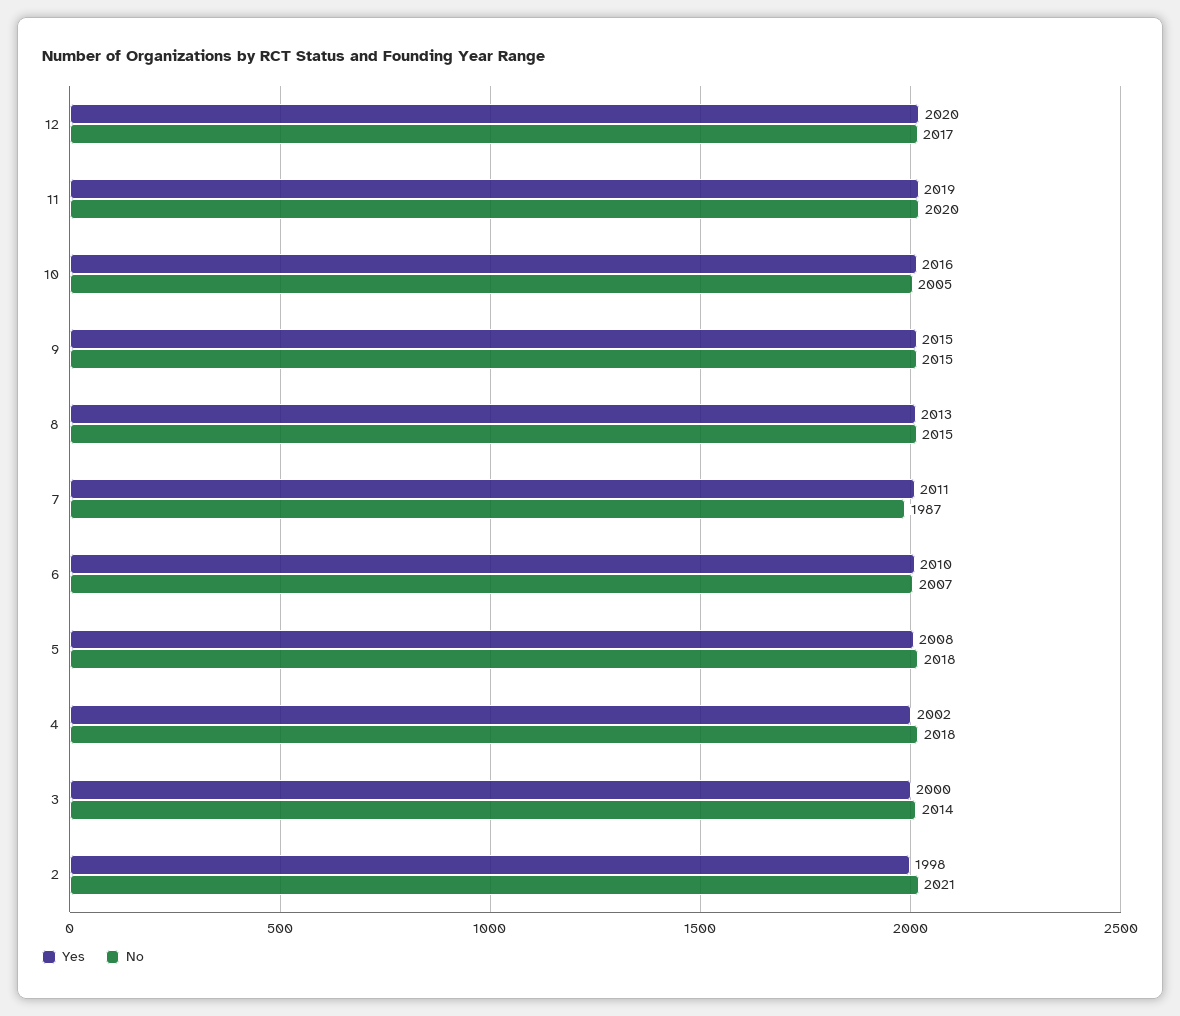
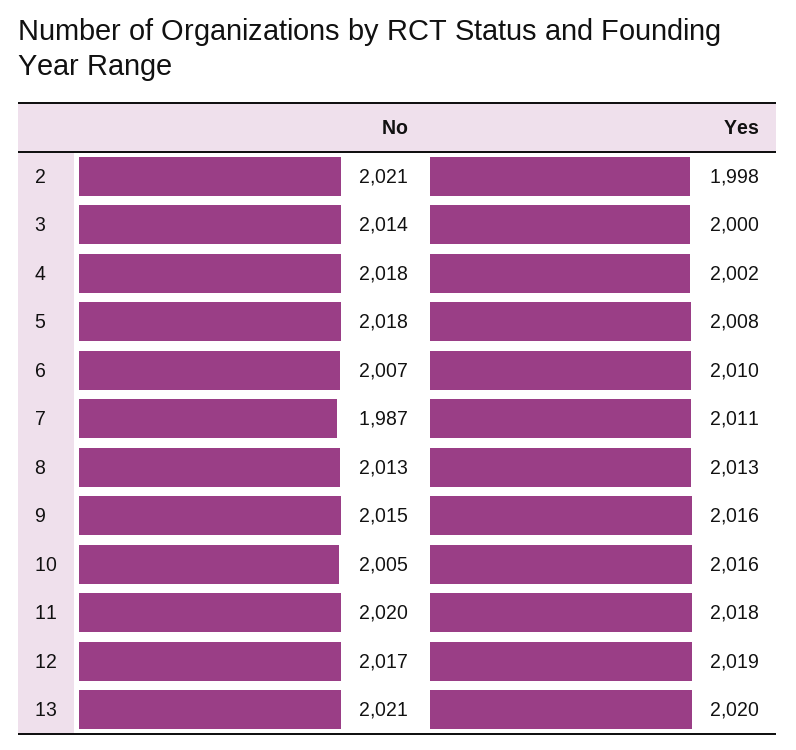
  {
    "Yes": {
-     "12": 2020,
+     "12": 2019,
-     "11": 2019,
+     "11": 2018,
      "10": 2016,
-     "9": 2015,
+     "9": 2016,
      "8": 2013,
      "7": 2011,
      "6": 2010,
      "5": 2008,
      "4": 2002,
      "3": 2000,
-     "2": 1998
+     "2": 1998,
+     "13": 2020
    },
    "No": {
      "12": 2017,
      "11": 2020,
      "10": 2005,
      "9": 2015,
-     "8": 2015,
+     "8": 2013,
      "7": 1987,
      "6": 2007,
      "5": 2018,
      "4": 2018,
      "3": 2014,
-     "2": 2021
+     "2": 2021,
+     "13": 2021
    }
  }

